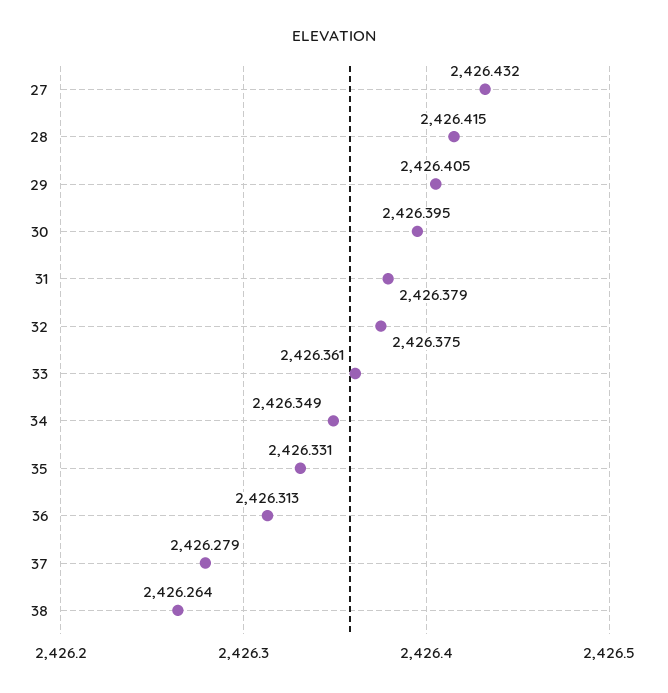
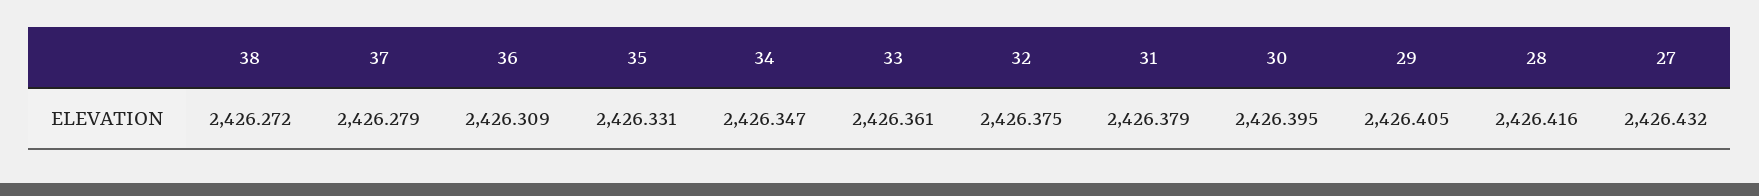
  {
    "27": 2426.432,
-   "28": 2426.415,
+   "28": 2426.416,
    "29": 2426.405,
    "30": 2426.395,
    "31": 2426.379,
    "32": 2426.375,
    "33": 2426.361,
-   "34": 2426.349,
+   "34": 2426.347,
    "35": 2426.331,
-   "36": 2426.313,
+   "36": 2426.309,
    "37": 2426.279,
-   "38": 2426.264
+   "38": 2426.272
  }

